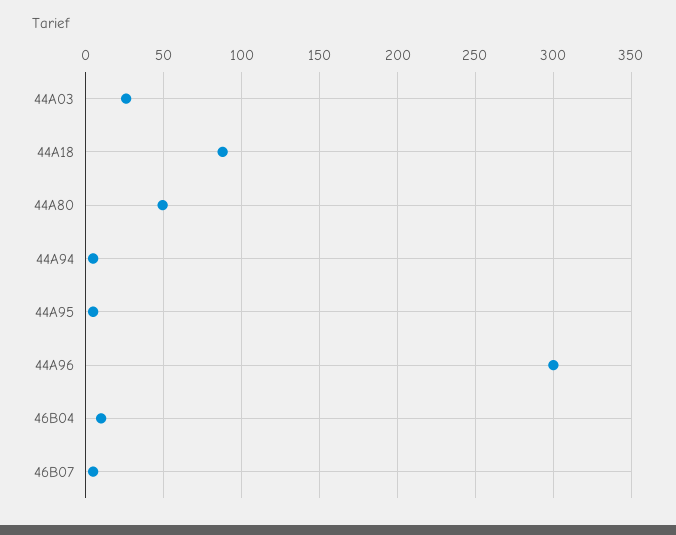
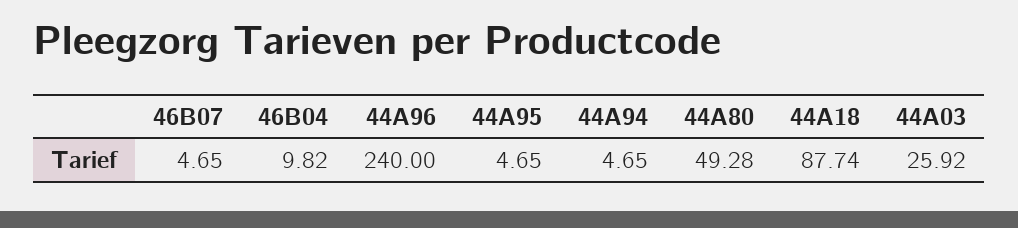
  {
    "44A03": 25.92,
    "44A18": 87.74,
    "44A80": 49.28,
    "44A94": 4.65,
    "44A95": 4.65,
-   "44A96": 300,
+   "44A96": 240,
    "46B04": 9.82,
    "46B07": 4.65
  }

